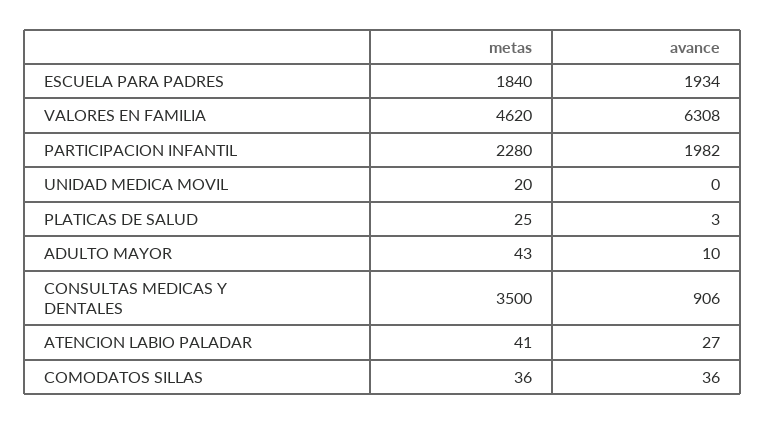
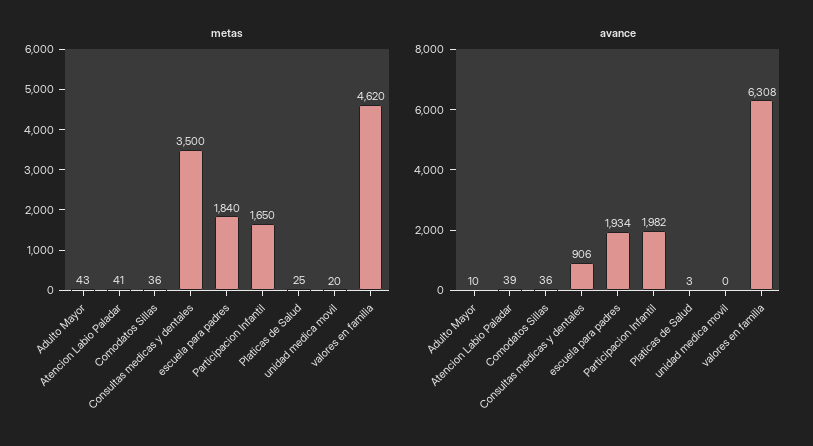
  {
    "metas": {
      "ESCUELA PARA PADRES": 1840,
      "VALORES EN FAMILIA": 4620,
-     "PARTICIPACION INFANTIL": 2280,
+     "PARTICIPACION INFANTIL": 1650,
      "UNIDAD MEDICA MOVIL": 20,
      "PLATICAS DE SALUD": 25,
      "ADULTO MAYOR": 43,
      "CONSULTAS MEDICAS Y DENTALES": 3500,
      "ATENCION LABIO PALADAR": 41,
      "COMODATOS SILLAS": 36
    },
    "avance": {
      "ESCUELA PARA PADRES": 1934,
      "VALORES EN FAMILIA": 6308,
      "PARTICIPACION INFANTIL": 1982,
      "UNIDAD MEDICA MOVIL": 0,
      "PLATICAS DE SALUD": 3,
      "ADULTO MAYOR": 10,
      "CONSULTAS MEDICAS Y DENTALES": 906,
-     "ATENCION LABIO PALADAR": 27,
+     "ATENCION LABIO PALADAR": 39,
      "COMODATOS SILLAS": 36
    }
  }

